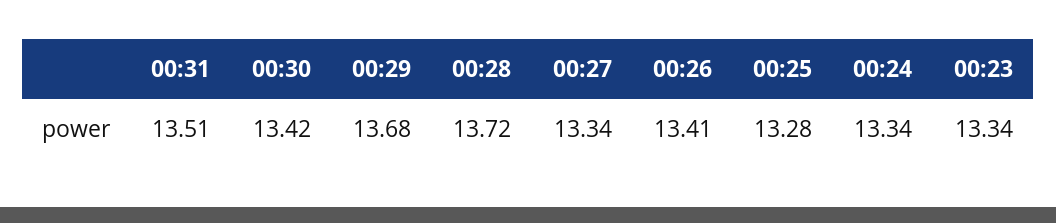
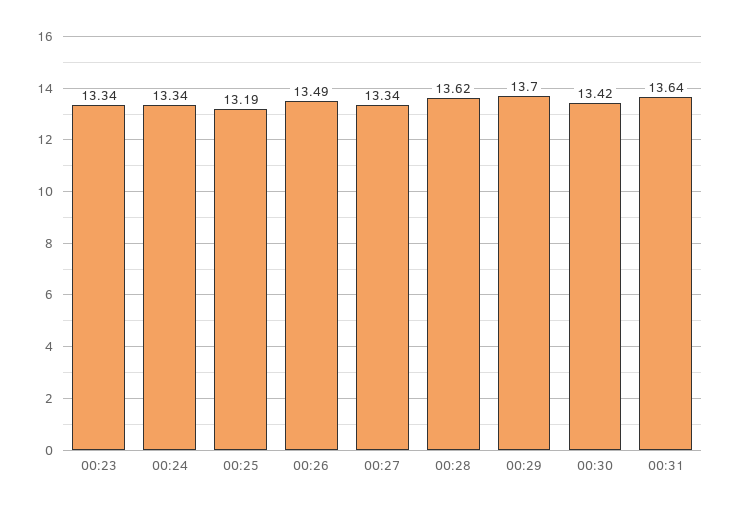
  {
-   "00:31": 13.51,
+   "00:31": 13.64,
    "00:30": 13.42,
-   "00:29": 13.68,
+   "00:29": 13.7,
-   "00:28": 13.72,
+   "00:28": 13.62,
    "00:27": 13.34,
-   "00:26": 13.41,
+   "00:26": 13.49,
-   "00:25": 13.28,
+   "00:25": 13.19,
    "00:24": 13.34,
    "00:23": 13.34
  }

